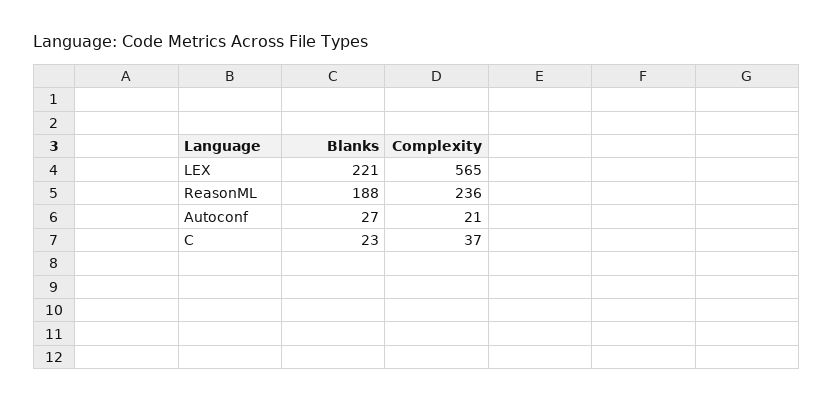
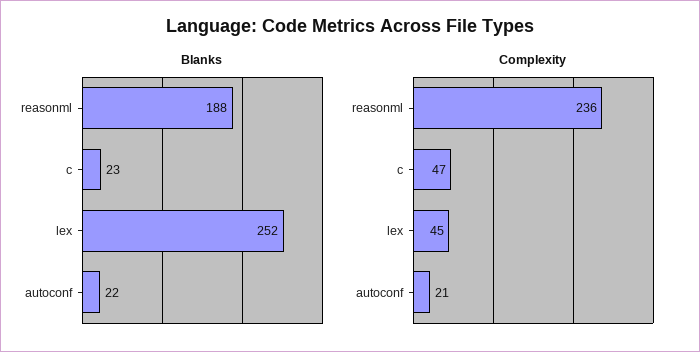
  {
    "Blanks": {
-     "LEX": 221,
+     "LEX": 252,
      "ReasonML": 188,
-     "Autoconf": 27,
+     "Autoconf": 22,
      "C": 23
    },
    "Complexity": {
-     "LEX": 565,
+     "LEX": 45,
      "ReasonML": 236,
      "Autoconf": 21,
-     "C": 37
+     "C": 47
    }
  }

